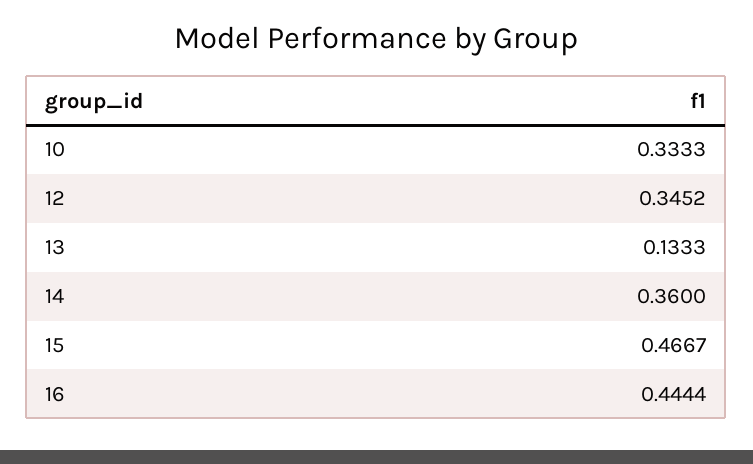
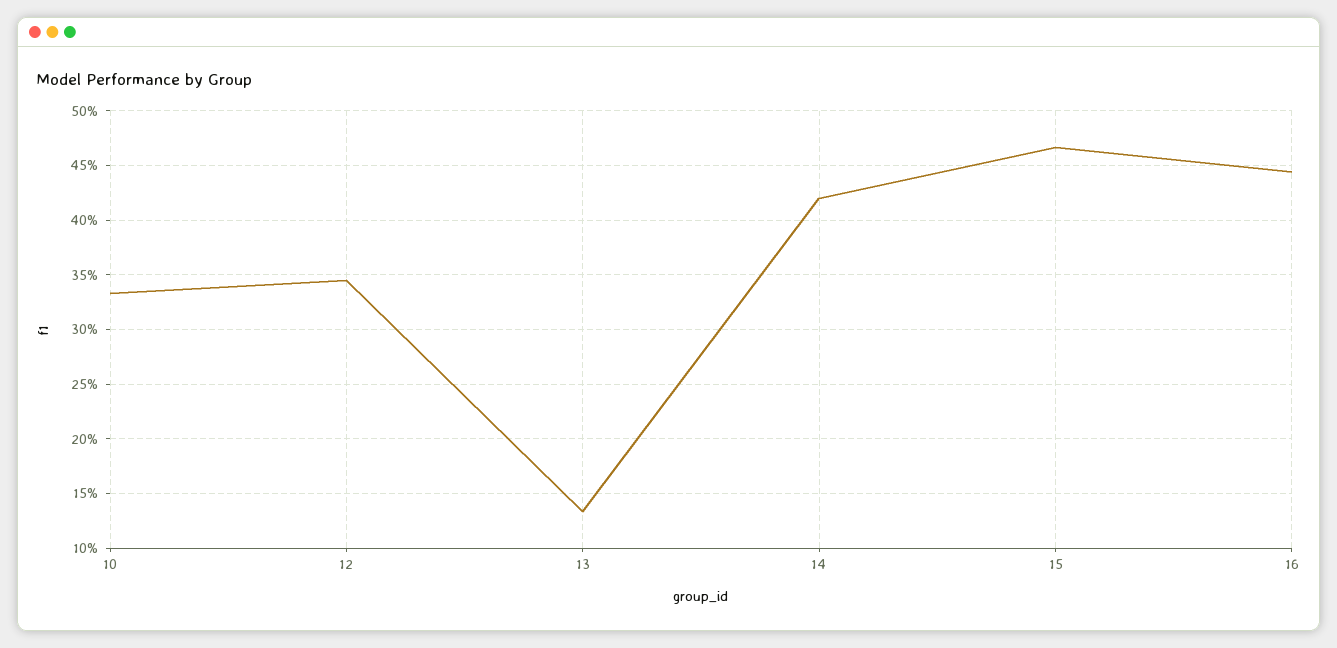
  {
    "10": 0.3333,
    "12": 0.3452,
    "13": 0.1333,
-   "14": 0.36,
+   "14": 0.42,
    "15": 0.4667,
    "16": 0.4444
  }

